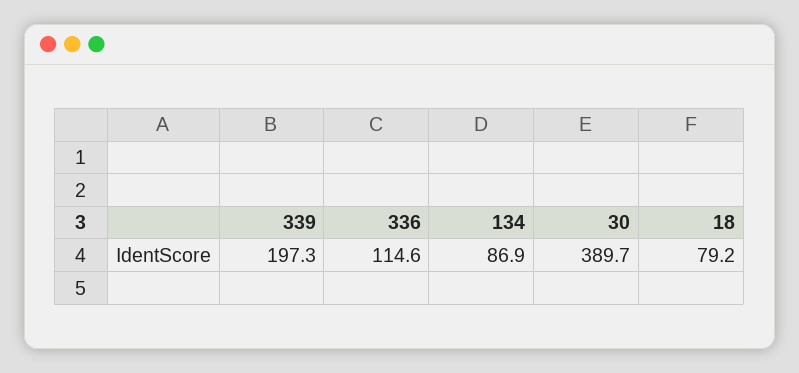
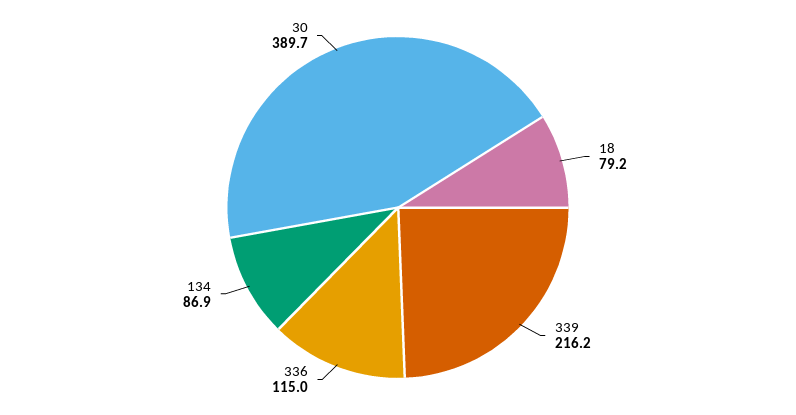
  {
-   "339": 197.3,
+   "339": 216.2,
-   "336": 114.6,
+   "336": 115,
    "134": 86.9,
    "30": 389.7,
    "18": 79.2
  }

